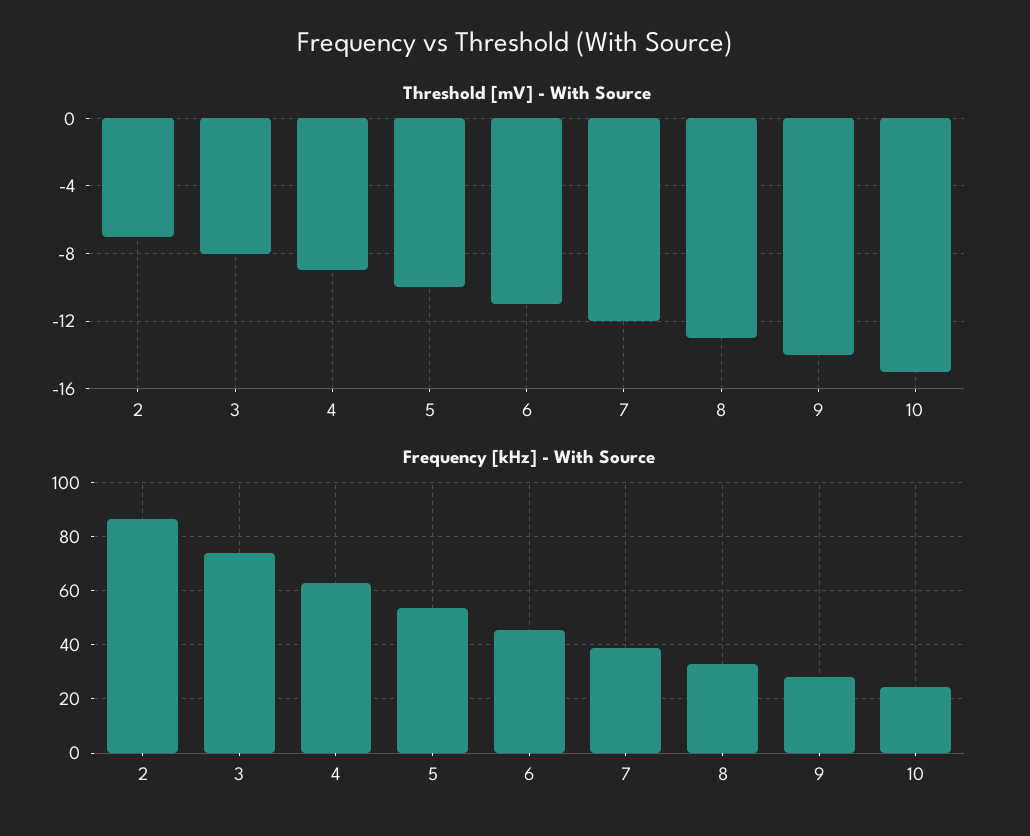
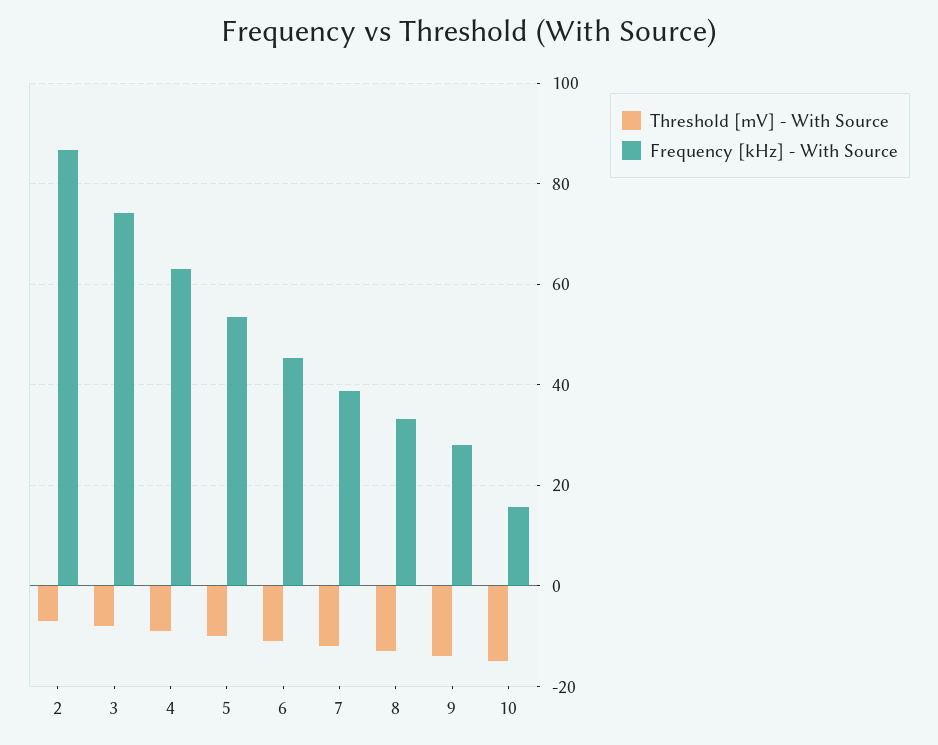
  {
    "Threshold [mV] - With Source": {
      "2": -7,
      "3": -8,
      "4": -9,
      "5": -10,
      "6": -11,
      "7": -12,
      "8": -13,
      "9": -14,
      "10": -15
    },
    "Frequency [kHz] - With Source": {
      "2": 86,
      "3": 74,
      "4": 64,
      "5": 54,
      "6": 46,
      "7": 38,
      "8": 34,
      "9": 28,
-     "10": 25
+     "10": 16
    }
  }

